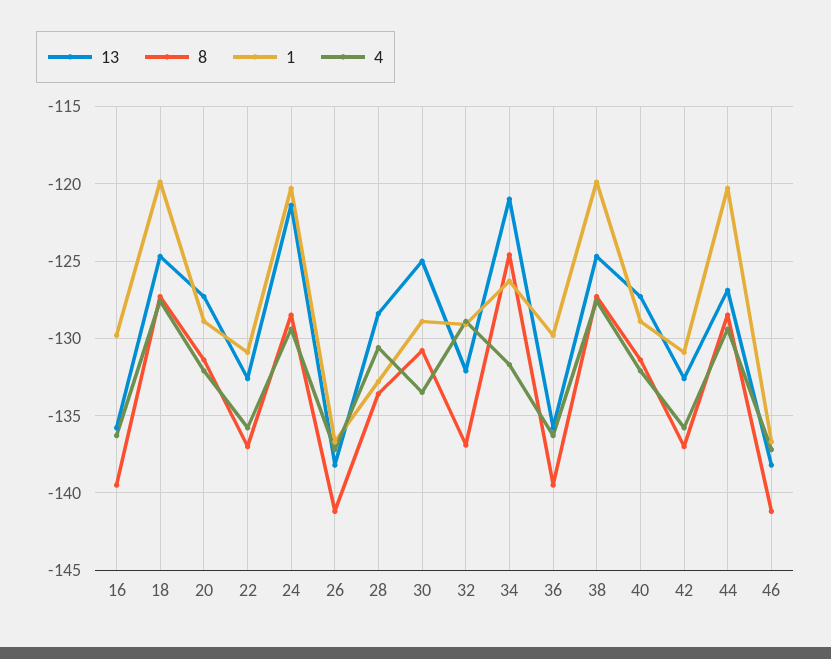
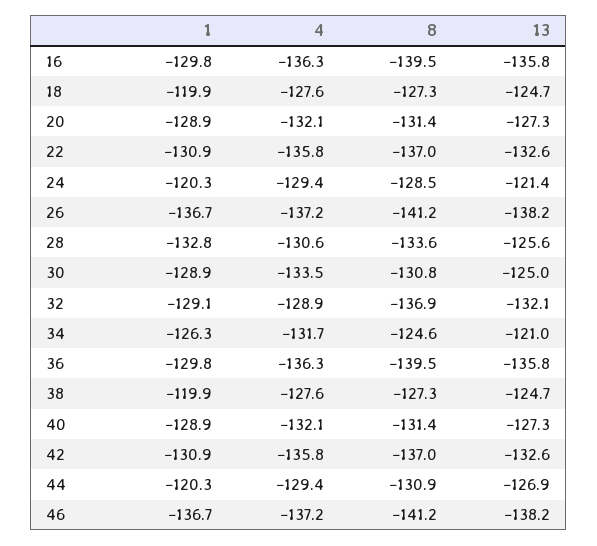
  {
    "13": {
      "16": -135.8,
      "18": -124.7,
      "20": -127.3,
      "22": -132.6,
      "24": -121.4,
      "26": -138.2,
-     "28": -128.5,
+     "28": -125.6,
      "30": -125,
      "32": -132.1,
      "34": -121,
      "36": -135.8,
      "38": -124.7,
      "40": -127.3,
      "42": -132.6,
      "44": -126.9,
      "46": -138.2
    },
    "8": {
      "16": -139.5,
      "18": -127.3,
      "20": -131.4,
      "22": -137,
      "24": -128.5,
      "26": -141.2,
      "28": -133.6,
      "30": -130.8,
      "32": -136.9,
      "34": -124.6,
      "36": -139.5,
      "38": -127.3,
      "40": -131.4,
      "42": -137,
-     "44": -128.5,
+     "44": -130.9,
      "46": -141.2
    },
    "1": {
      "16": -129.8,
      "18": -119.9,
      "20": -128.9,
      "22": -130.9,
      "24": -120.3,
      "26": -136.7,
      "28": -132.8,
      "30": -128.9,
      "32": -129.1,
      "34": -126.3,
      "36": -129.8,
      "38": -119.9,
      "40": -128.9,
      "42": -130.9,
      "44": -120.3,
      "46": -136.7
    },
    "4": {
      "16": -136.3,
      "18": -127.6,
      "20": -132.1,
      "22": -135.8,
      "24": -129.4,
      "26": -137.2,
      "28": -130.6,
      "30": -133.5,
      "32": -128.9,
      "34": -131.7,
      "36": -136.3,
      "38": -127.6,
      "40": -132.1,
      "42": -135.8,
      "44": -129.4,
      "46": -137.2
    }
  }

